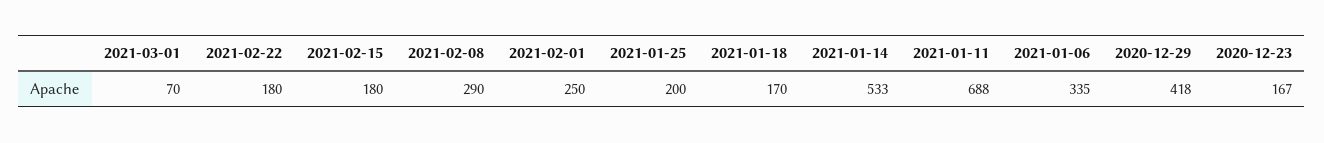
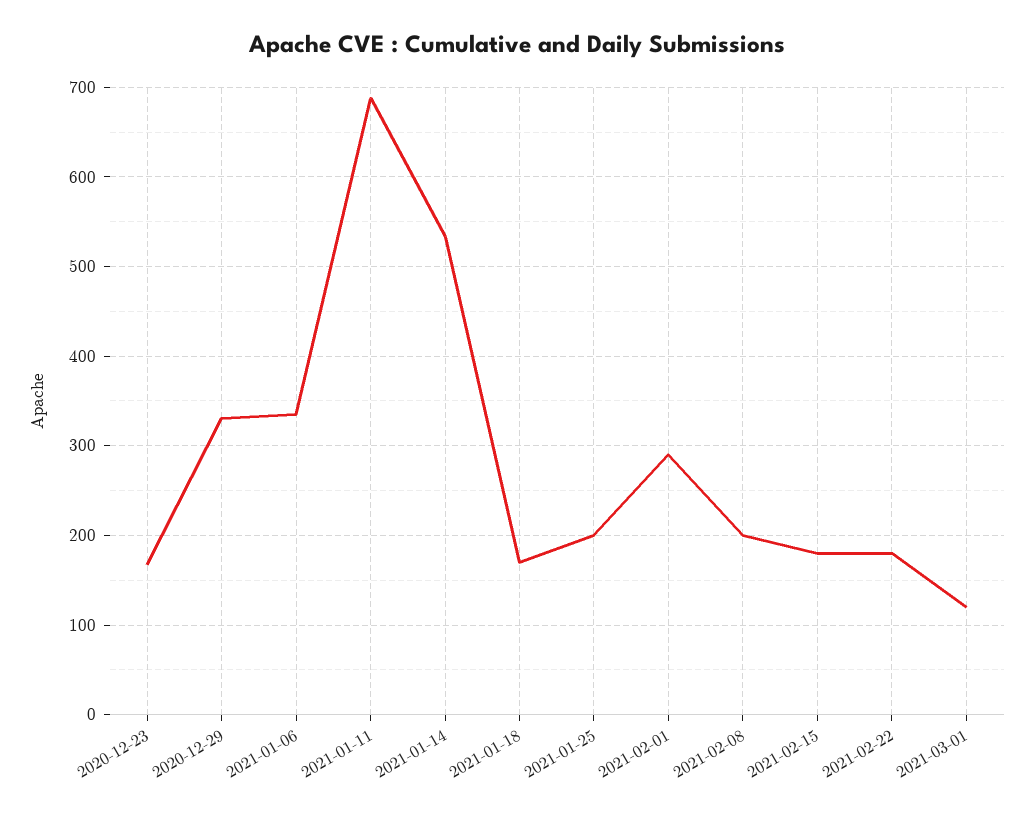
  {
-   "2021-03-01": 70,
+   "2021-03-01": 120,
    "2021-02-22": 180,
    "2021-02-15": 180,
-   "2021-02-08": 290,
+   "2021-02-08": 200,
-   "2021-02-01": 250,
+   "2021-02-01": 290,
    "2021-01-25": 200,
    "2021-01-18": 170,
    "2021-01-14": 533,
    "2021-01-11": 688,
    "2021-01-06": 335,
-   "2020-12-29": 418,
+   "2020-12-29": 330,
    "2020-12-23": 167
  }

